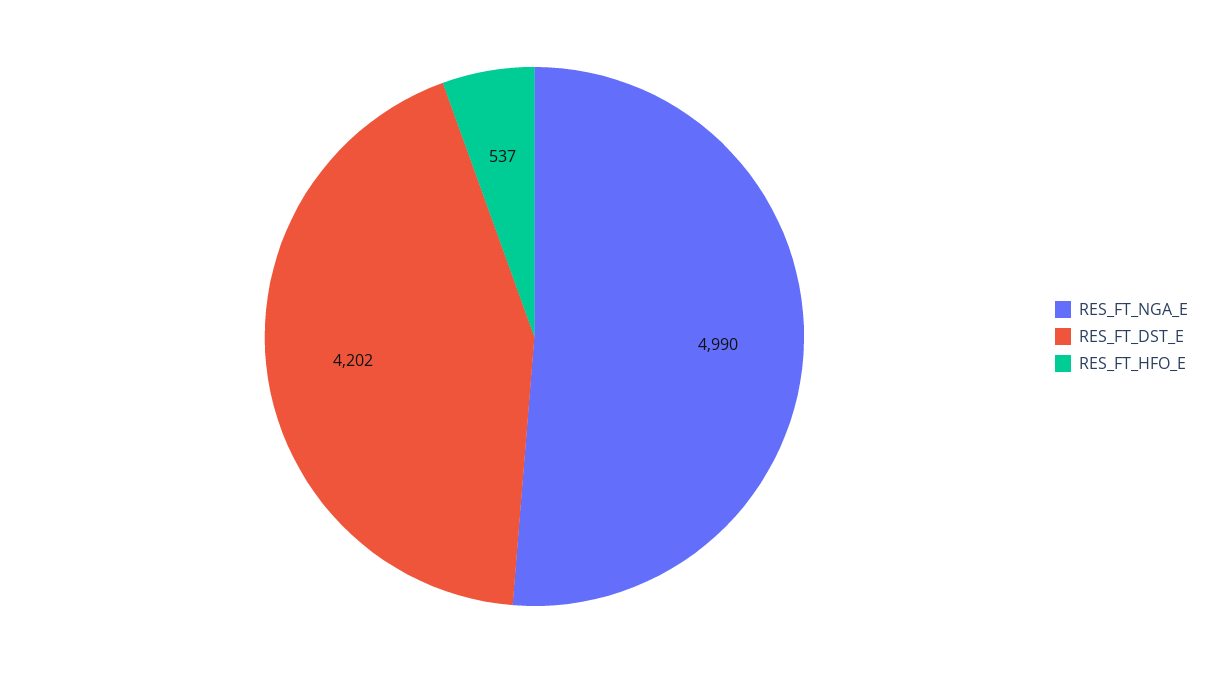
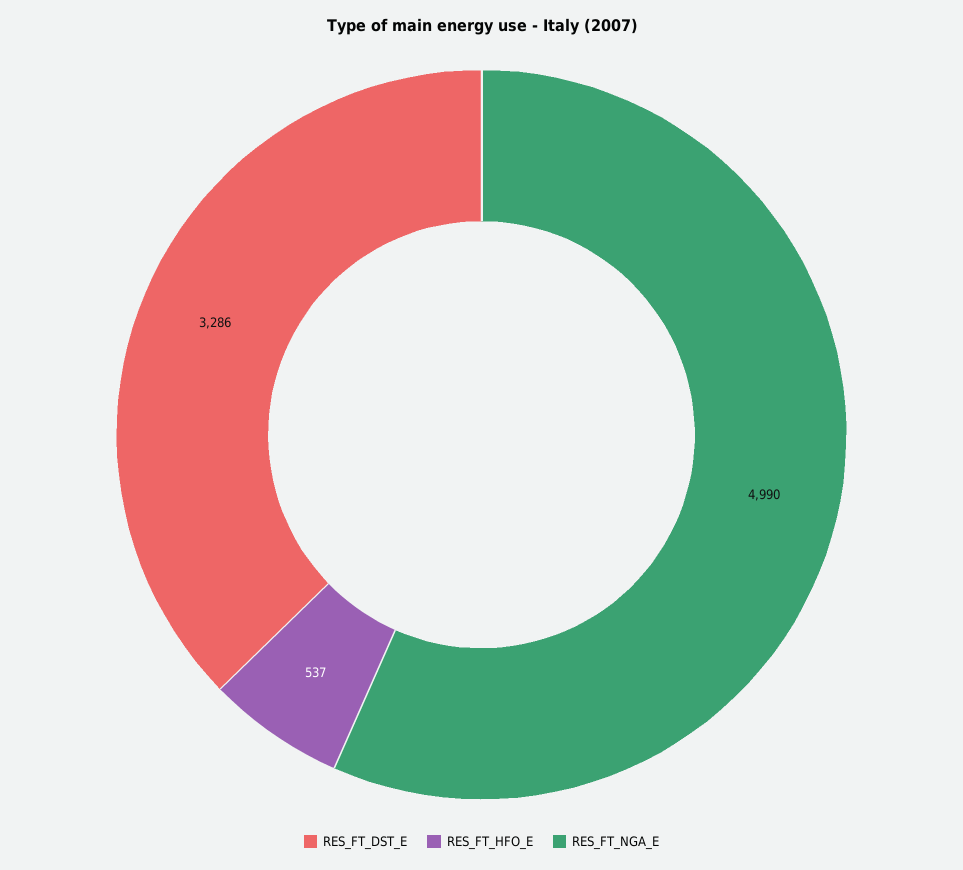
  {
    "RES_FT_NGA_E": 4990,
-   "RES_FT_DST_E": 4202,
+   "RES_FT_DST_E": 3286,
    "RES_FT_HFO_E": 537
  }

